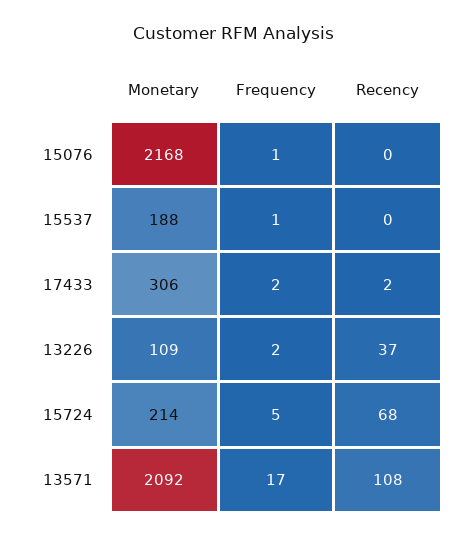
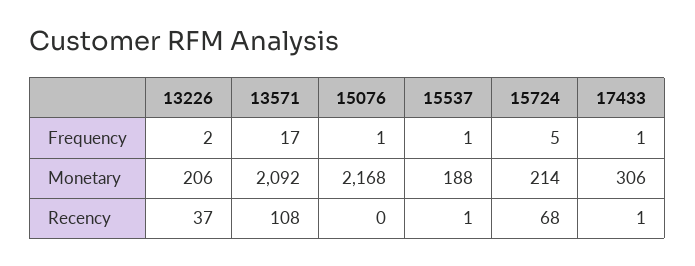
  {
    "Monetary": {
      "15076": 2168,
      "15537": 188,
      "17433": 306,
-     "13226": 109,
+     "13226": 206,
      "15724": 214,
      "13571": 2092
    },
    "Frequency": {
      "15076": 1,
      "15537": 1,
-     "17433": 2,
+     "17433": 1,
      "13226": 2,
      "15724": 5,
      "13571": 17
    },
    "Recency": {
      "15076": 0,
-     "15537": 0,
+     "15537": 1,
-     "17433": 2,
+     "17433": 1,
      "13226": 37,
      "15724": 68,
      "13571": 108
    }
  }

